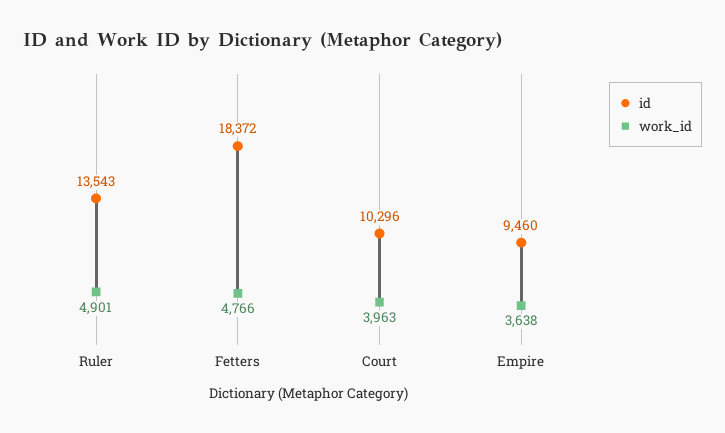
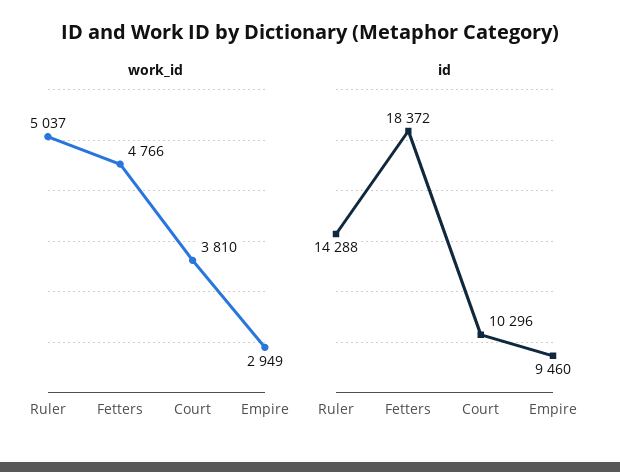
  {
    "id": {
-     "Ruler": 13543,
+     "Ruler": 14288,
      "Fetters": 18372,
      "Court": 10296,
      "Empire": 9460
    },
    "work_id": {
-     "Ruler": 4901,
+     "Ruler": 5037,
      "Fetters": 4766,
-     "Court": 3963,
+     "Court": 3810,
-     "Empire": 3638
+     "Empire": 2949
    }
  }

